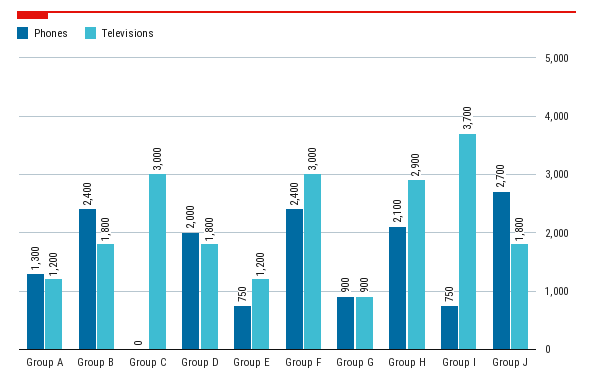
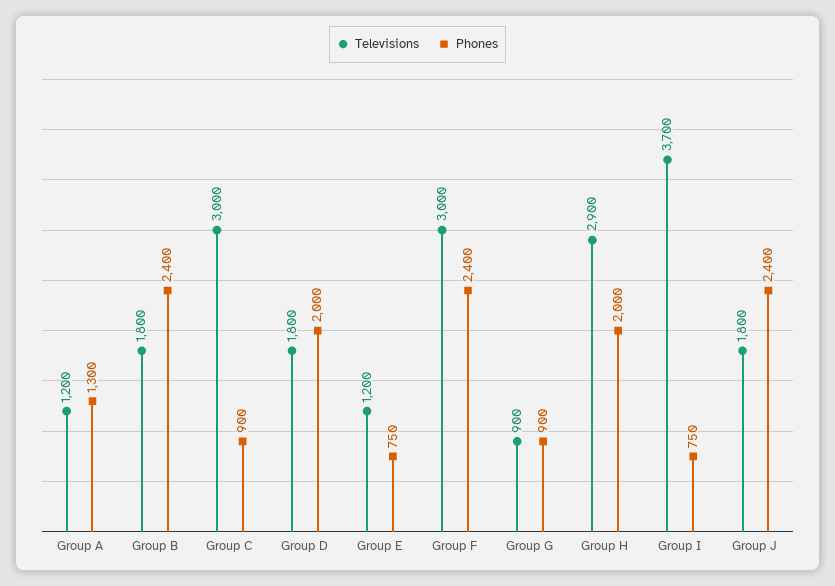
  {
    "Phones": {
      "Group A": 1300,
      "Group B": 2400,
-     "Group C": 0,
+     "Group C": 900,
      "Group D": 2000,
      "Group E": 750,
      "Group F": 2400,
      "Group G": 900,
-     "Group H": 2100,
+     "Group H": 2000,
      "Group I": 750,
-     "Group J": 2700
+     "Group J": 2400
    },
    "Televisions": {
      "Group A": 1200,
      "Group B": 1800,
      "Group C": 3000,
      "Group D": 1800,
      "Group E": 1200,
      "Group F": 3000,
      "Group G": 900,
      "Group H": 2900,
      "Group I": 3700,
      "Group J": 1800
    }
  }

